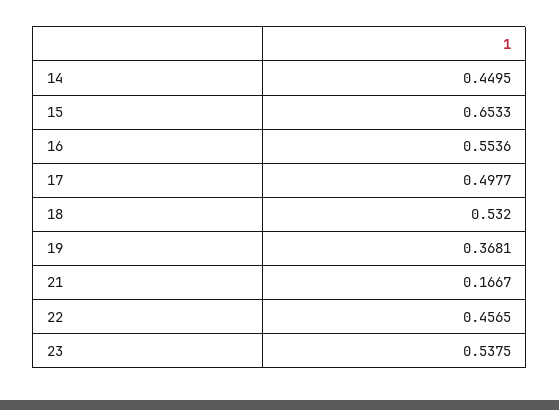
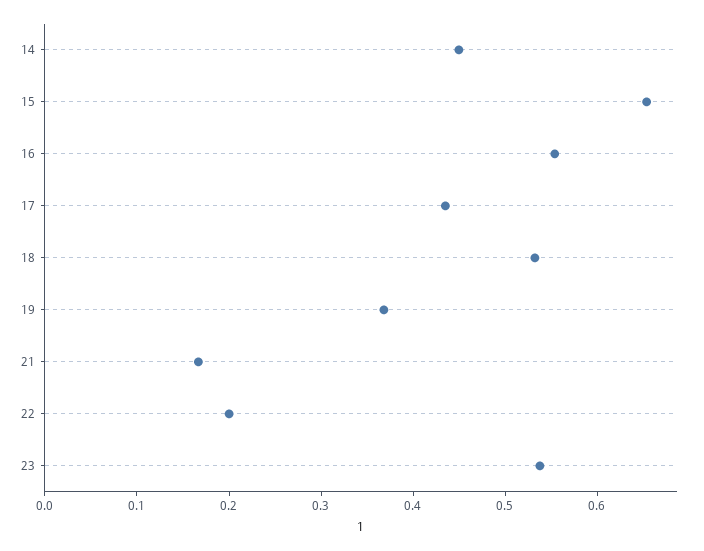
  {
    "14": 0.4495,
    "15": 0.6533,
    "16": 0.5536,
-   "17": 0.4977,
+   "17": 0.44,
    "18": 0.532,
    "19": 0.3681,
    "21": 0.1667,
-   "22": 0.4565,
+   "22": 0.2,
    "23": 0.5375
  }

